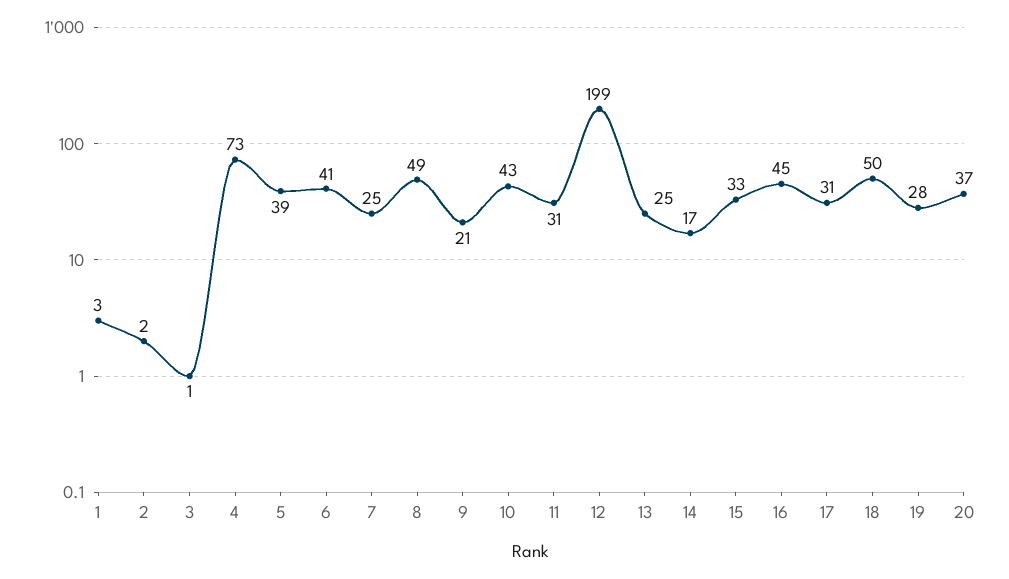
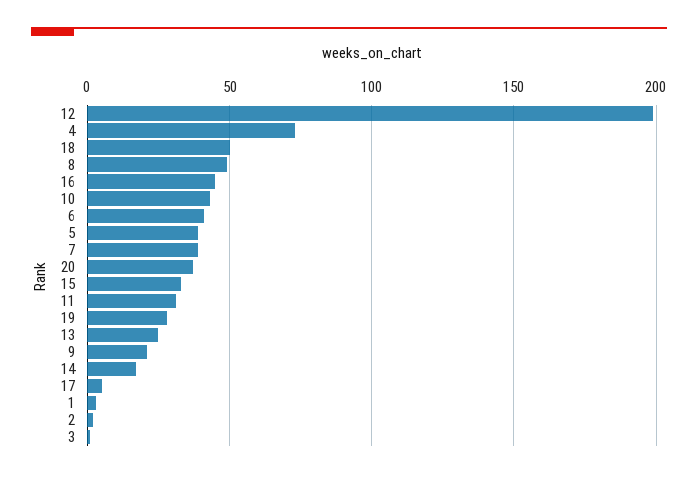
  {
    "1": 3,
    "2": 2,
    "3": 1,
    "4": 73,
    "5": 39,
    "6": 41,
-   "7": 25,
+   "7": 40,
    "8": 49,
    "9": 21,
    "10": 43,
    "11": 31,
    "12": 199,
    "13": 25,
    "14": 17,
    "15": 33,
    "16": 45,
-   "17": 31,
+   "17": 5,
    "18": 50,
    "19": 28,
    "20": 37
  }

